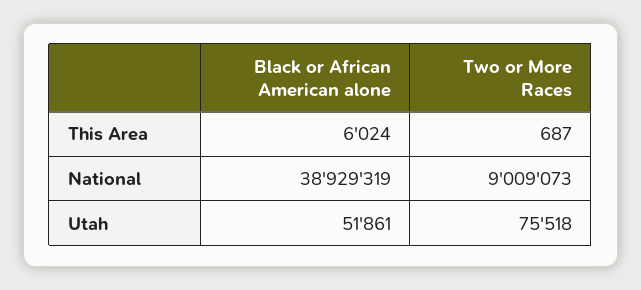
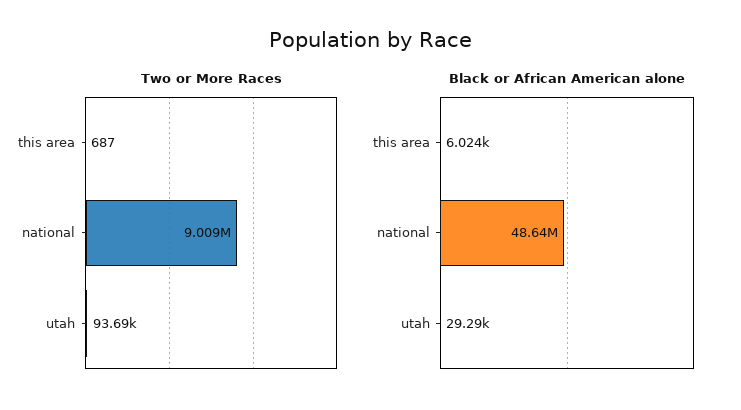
  {
    "Black or African American alone": {
      "This Area": 6024,
-     "National": 38929319,
+     "National": 48640000,
-     "Utah": 51861
+     "Utah": 29290
    },
    "Two or More Races": {
      "This Area": 687,
      "National": 9009073,
-     "Utah": 75518
+     "Utah": 93690
    }
  }

